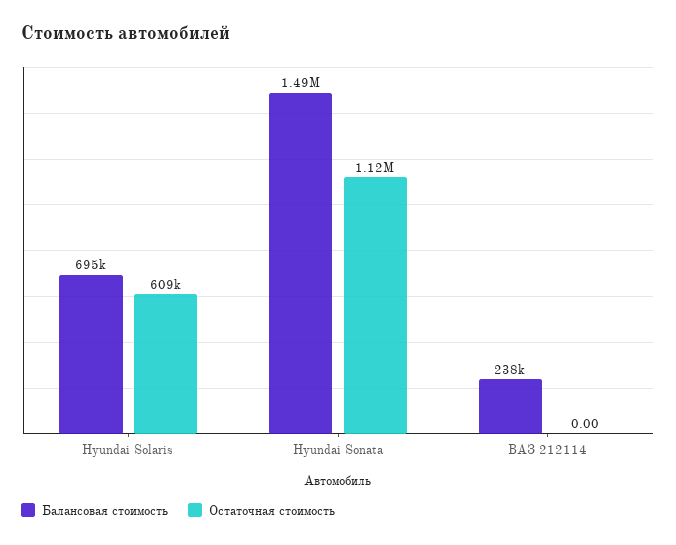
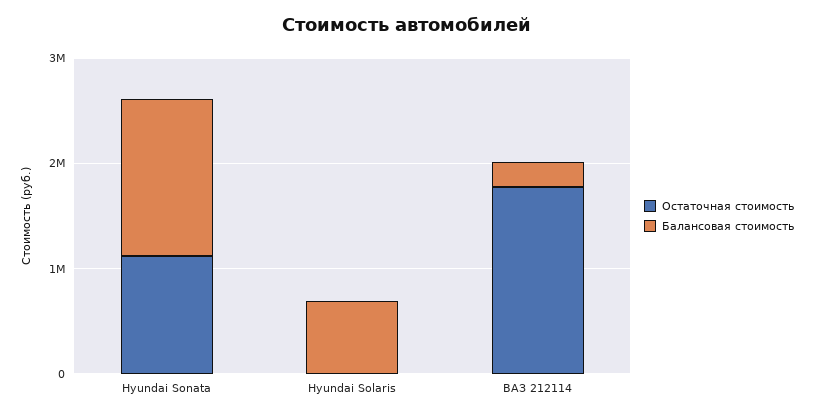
  {
    "Балансовая стоимость": {
      "Hyundai Solaris": 695000,
      "Hyundai Sonata": 1490000,
      "ВАЗ 212114": 238000
    },
    "Остаточная стоимость": {
-     "Hyundai Solaris": 609000,
+     "Hyundai Solaris": 0,
      "Hyundai Sonata": 1120000,
-     "ВАЗ 212114": 0
+     "ВАЗ 212114": 1800000
    }
  }

